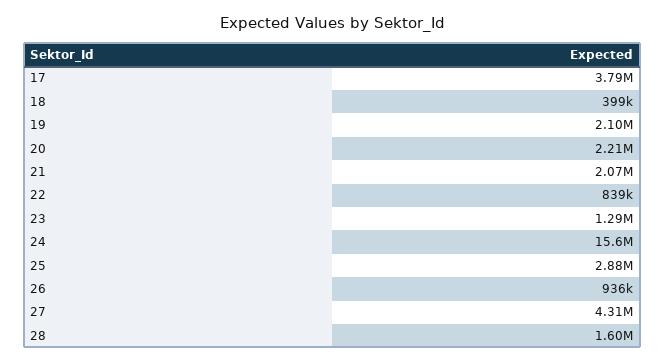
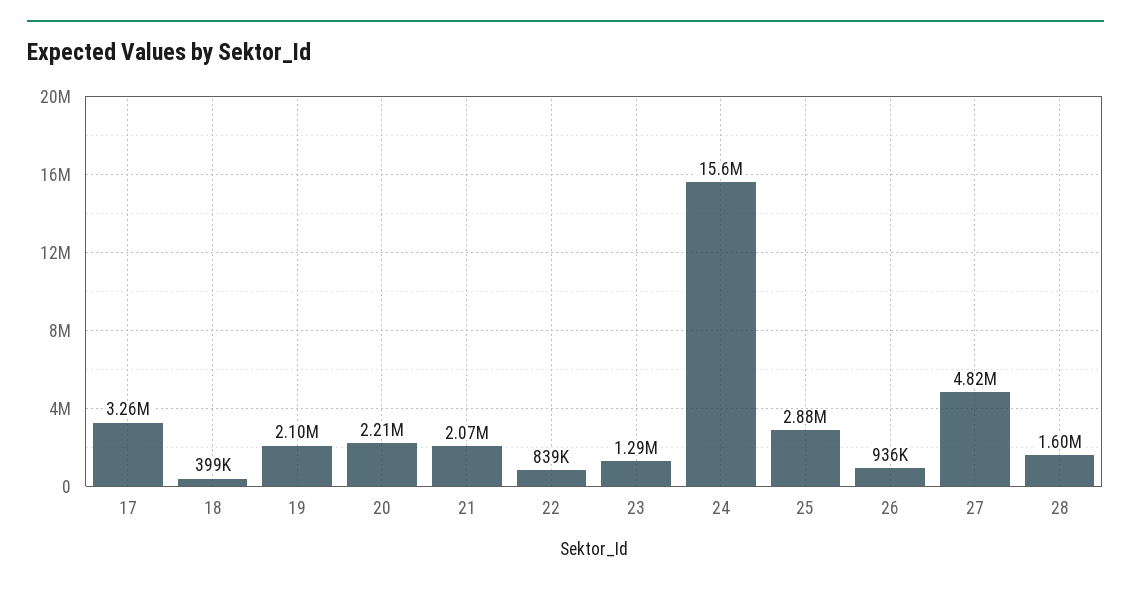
  {
-   "17": 3790000,
+   "17": 3260000,
    "18": 399000,
    "19": 2100000,
    "20": 2210000,
    "21": 2070000,
    "22": 839000,
    "23": 1290000,
    "24": 15600000,
    "25": 2880000,
    "26": 936000,
-   "27": 4310000,
+   "27": 4820000,
    "28": 1600000
  }

